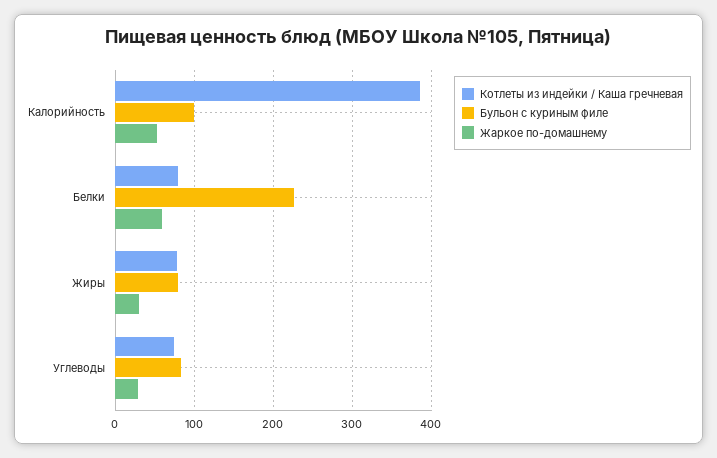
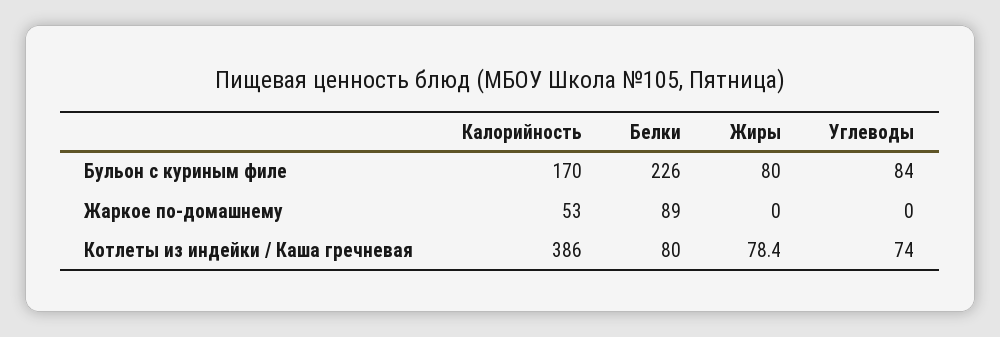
  {
    "Котлеты из индейки / Каша гречневая": {
      "Калорийность": 386,
      "Белки": 80,
      "Жиры": 78.4,
      "Углеводы": 74
    },
    "Бульон с куриным филе": {
-     "Калорийность": 100,
+     "Калорийность": 170,
      "Белки": 226,
      "Жиры": 80,
      "Углеводы": 84
    },
    "Жаркое по-домашнему": {
      "Калорийность": 53,
-     "Белки": 60,
+     "Белки": 89,
-     "Жиры": 30,
+     "Жиры": 0,
-     "Углеводы": 30
+     "Углеводы": 0
    }
  }

